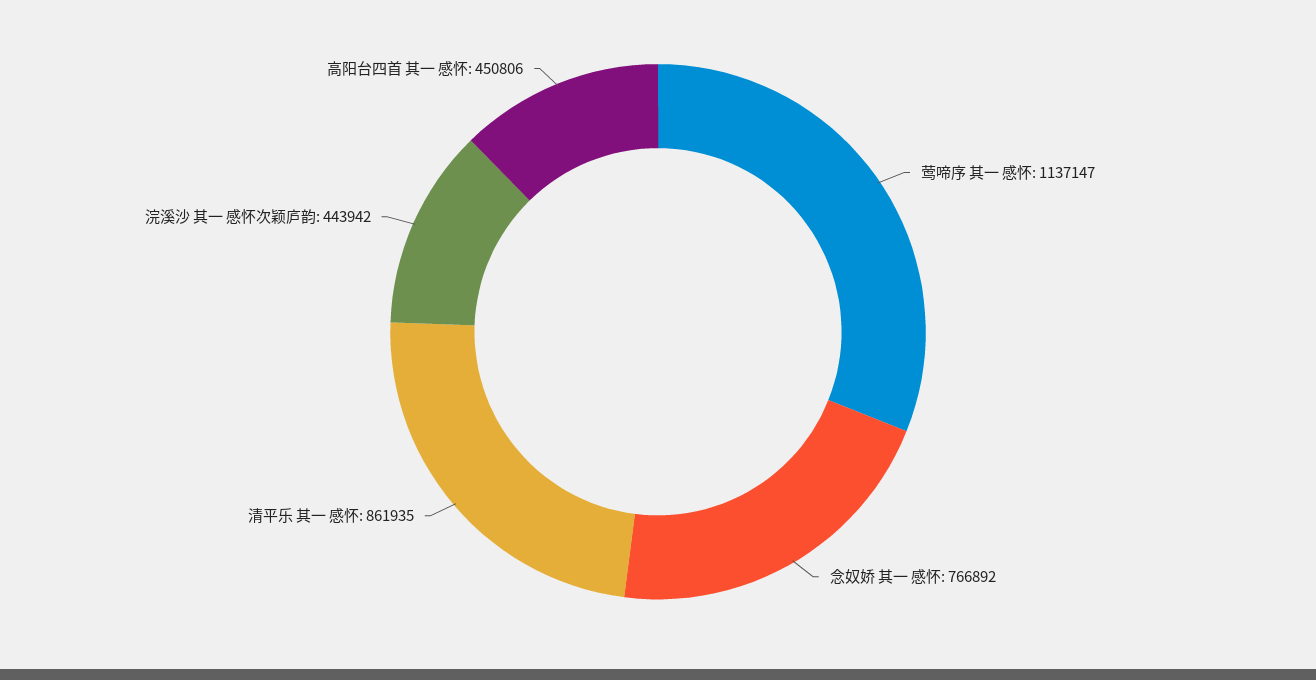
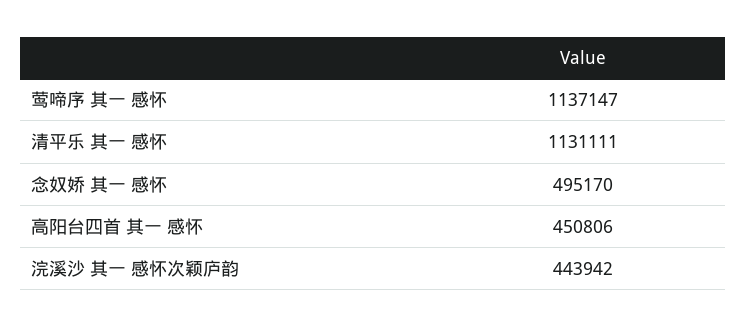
  {
    "莺啼序 其一 感怀": 1137147,
-   "念奴娇 其一 感怀": 766892,
+   "念奴娇 其一 感怀": 495170,
-   "清平乐 其一 感怀": 861935,
+   "清平乐 其一 感怀": 1131111,
    "浣溪沙 其一 感怀次颖庐韵": 443942,
    "高阳台四首 其一 感怀": 450806
  }

